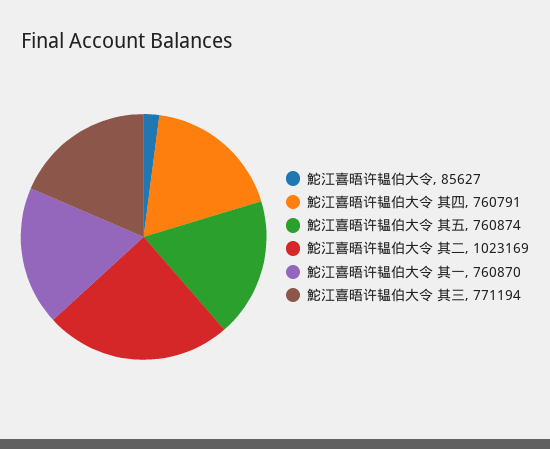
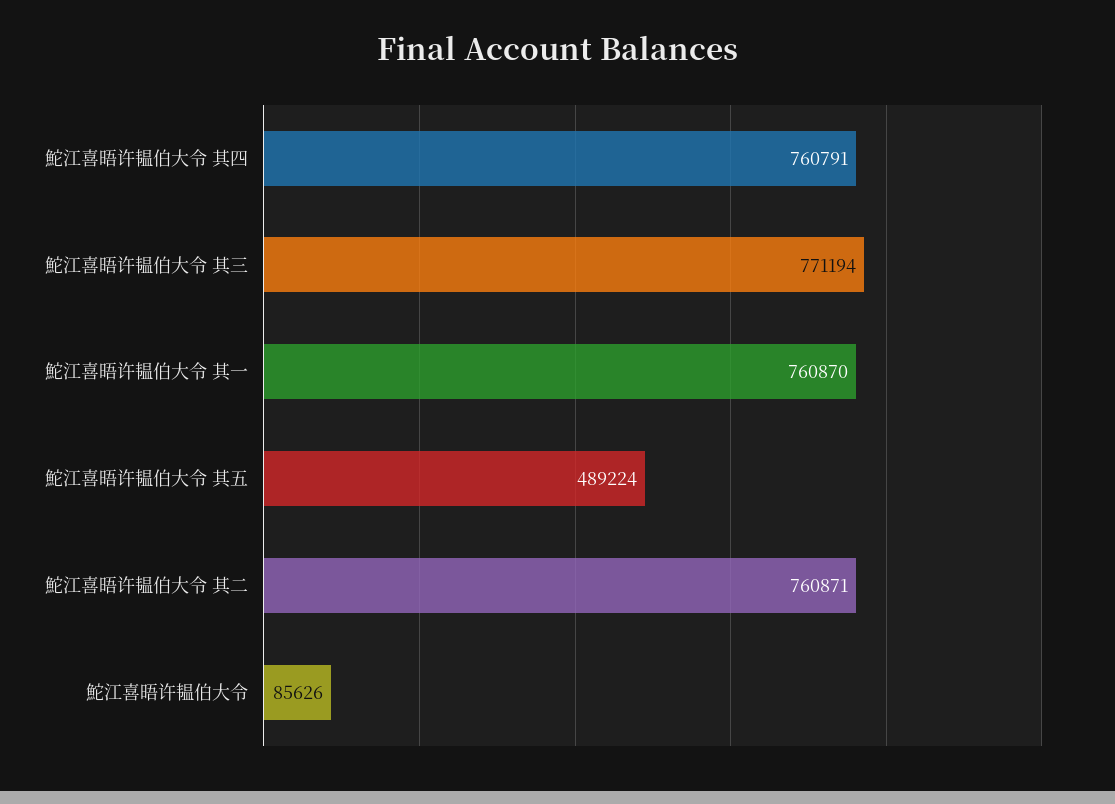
  {
-   "鮀江喜晤许韫伯大令": 85627,
+   "鮀江喜晤许韫伯大令": 85626,
    "鮀江喜晤许韫伯大令 其四": 760791,
-   "鮀江喜晤许韫伯大令 其五": 760874,
+   "鮀江喜晤许韫伯大令 其五": 489224,
-   "鮀江喜晤许韫伯大令 其二": 1023169,
+   "鮀江喜晤许韫伯大令 其二": 760871,
    "鮀江喜晤许韫伯大令 其一": 760870,
    "鮀江喜晤许韫伯大令 其三": 771194
  }

